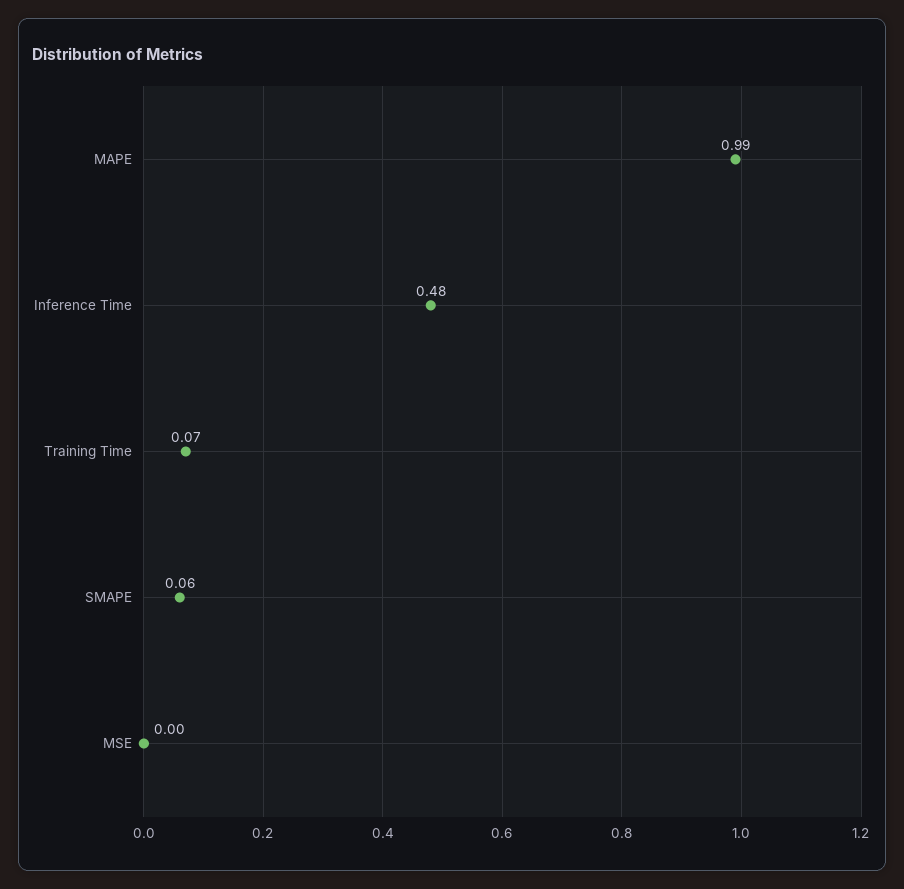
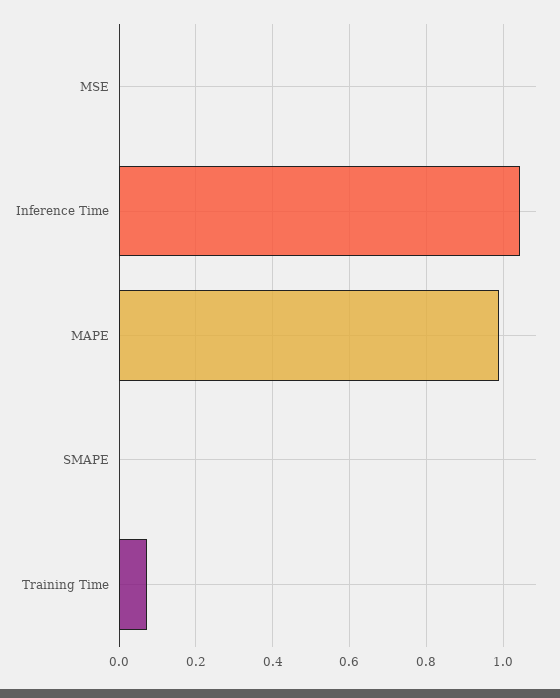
  {
    "MAPE": 0.99,
-   "Inference Time": 0.48,
+   "Inference Time": 1.04,
    "Training Time": 0.07,
-   "SMAPE": 0.06,
+   "SMAPE": 0,
    "MSE": 0
  }

